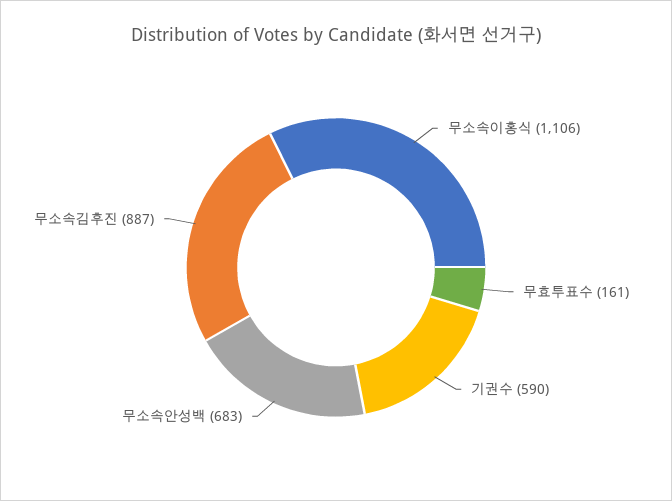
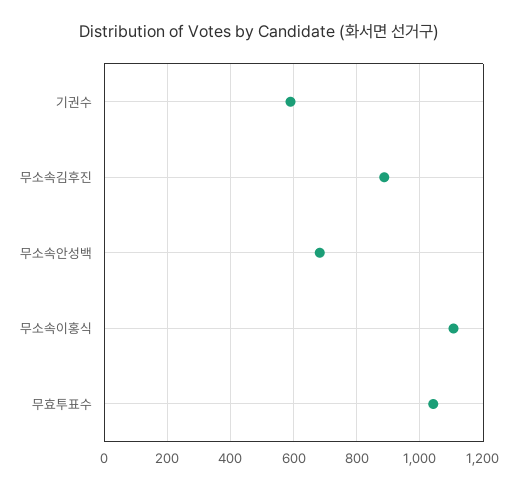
  {
    "무소속이홍식": 1106,
-   "무효투표수": 161,
+   "무효투표수": 1040,
    "기권수": 590,
    "무소속안성백": 683,
    "무소속김후진": 887
  }

